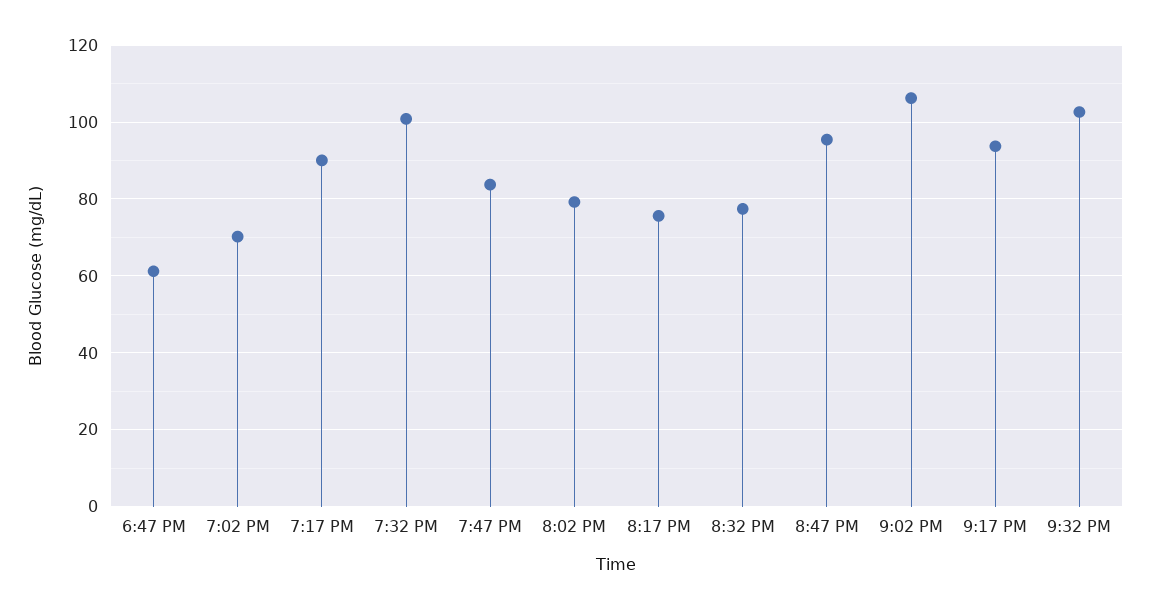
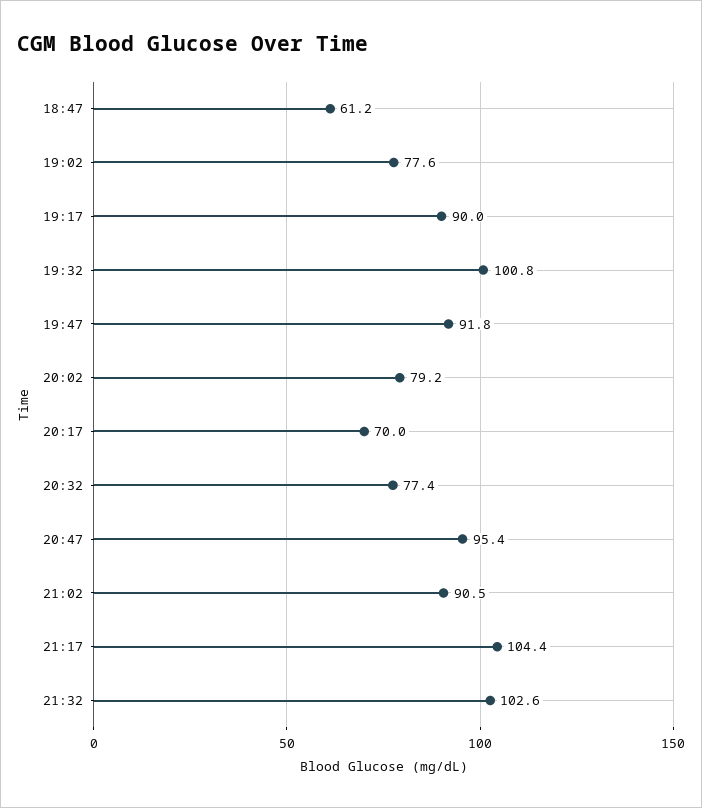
  {
    "6:47 PM": 61.2,
-   "7:02 PM": 70,
+   "7:02 PM": 77.6,
    "7:17 PM": 90,
    "7:32 PM": 100.8,
-   "7:47 PM": 84,
+   "7:47 PM": 91.8,
    "8:02 PM": 79.2,
-   "8:17 PM": 76,
+   "8:17 PM": 70,
    "8:32 PM": 77.4,
    "8:47 PM": 95.4,
-   "9:02 PM": 106,
+   "9:02 PM": 90.5,
-   "9:17 PM": 94,
+   "9:17 PM": 104.4,
    "9:32 PM": 102.6
  }

